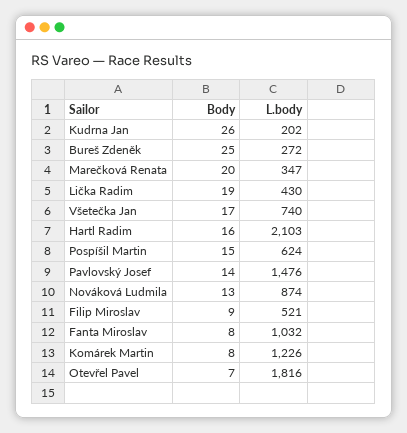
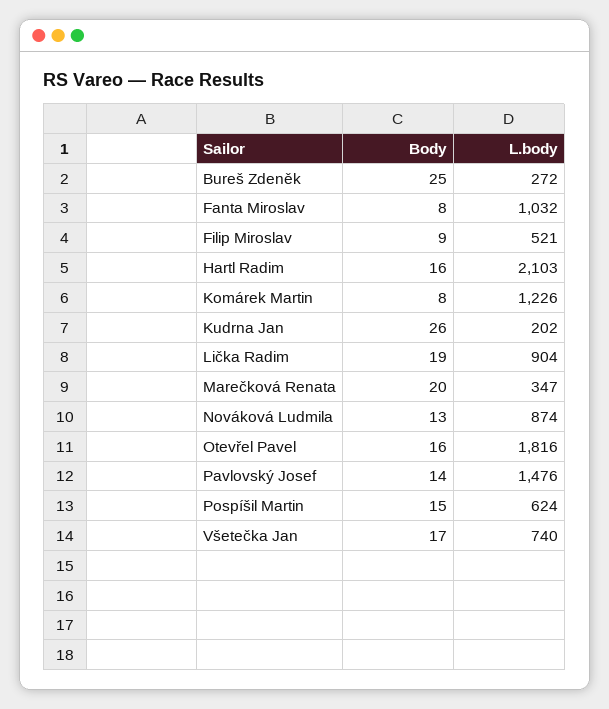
  {
    "Body": {
      "Kudrna Jan": 26,
      "Bureš Zdeněk": 25,
      "Marečková Renata": 20,
      "Lička Radim": 19,
      "Všetečka Jan": 17,
      "Hartl Radim": 16,
      "Pospíšil Martin": 15,
      "Pavlovský Josef": 14,
      "Nováková Ludmila": 13,
      "Filip Miroslav": 9,
      "Fanta Miroslav": 8,
      "Komárek Martin": 8,
-     "Otevřel Pavel": 7
+     "Otevřel Pavel": 16
    },
    "L.body": {
      "Kudrna Jan": 202,
      "Bureš Zdeněk": 272,
      "Marečková Renata": 347,
-     "Lička Radim": 430,
+     "Lička Radim": 904,
      "Všetečka Jan": 740,
      "Hartl Radim": 2103,
      "Pospíšil Martin": 624,
      "Pavlovský Josef": 1476,
      "Nováková Ludmila": 874,
      "Filip Miroslav": 521,
      "Fanta Miroslav": 1032,
      "Komárek Martin": 1226,
      "Otevřel Pavel": 1816
    }
  }

